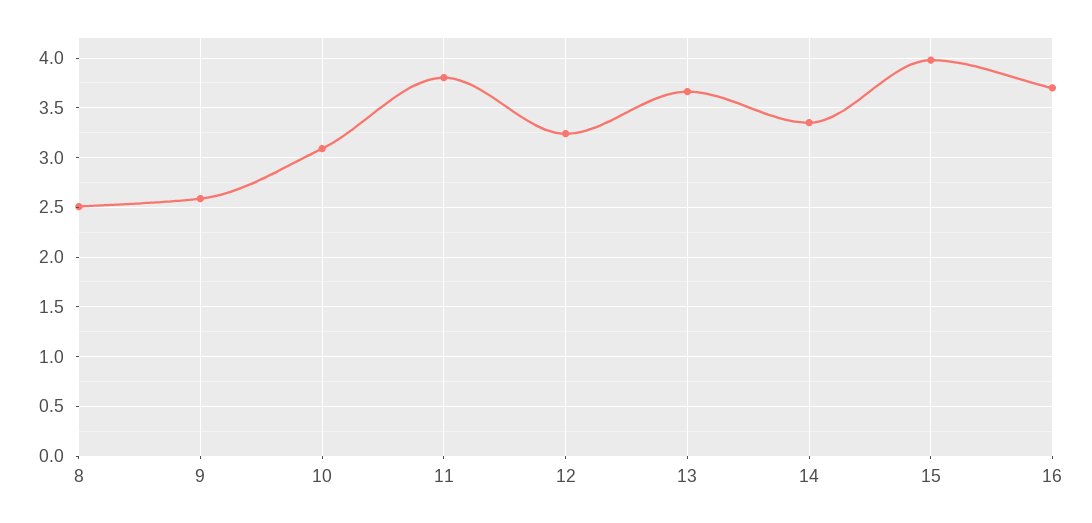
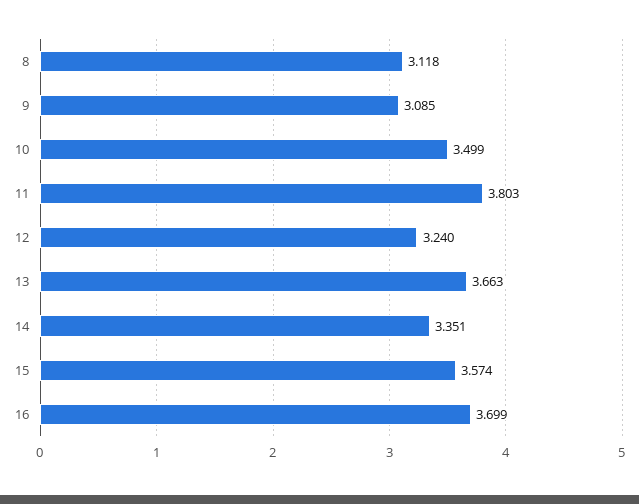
  {
-   "8": 2.5,
+   "8": 3.118,
-   "9": 2.6,
+   "9": 3.085,
-   "10": 3.1,
+   "10": 3.499,
    "11": 3.803,
    "12": 3.24,
    "13": 3.663,
    "14": 3.351,
-   "15": 4,
+   "15": 3.574,
    "16": 3.699
  }

